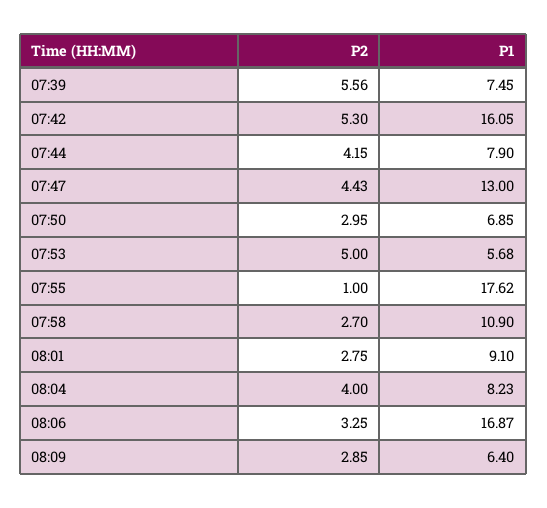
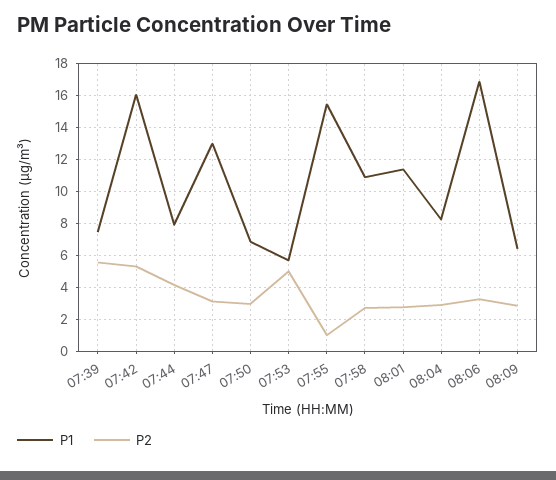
  {
    "P2": {
      "07:39": 5.56,
      "07:42": 5.3,
      "07:44": 4.15,
-     "07:47": 4.43,
+     "07:47": 3,
      "07:50": 2.95,
      "07:53": 5,
      "07:55": 1,
      "07:58": 2.7,
      "08:01": 2.75,
-     "08:04": 4,
+     "08:04": 3,
      "08:06": 3.25,
      "08:09": 2.85
    },
    "P1": {
      "07:39": 7.45,
      "07:42": 16.05,
      "07:44": 7.9,
      "07:47": 13,
      "07:50": 6.85,
      "07:53": 5.68,
-     "07:55": 17.62,
+     "07:55": 15.5,
      "07:58": 10.9,
-     "08:01": 9.1,
+     "08:01": 11.5,
      "08:04": 8.23,
      "08:06": 16.87,
      "08:09": 6.4
    }
  }

